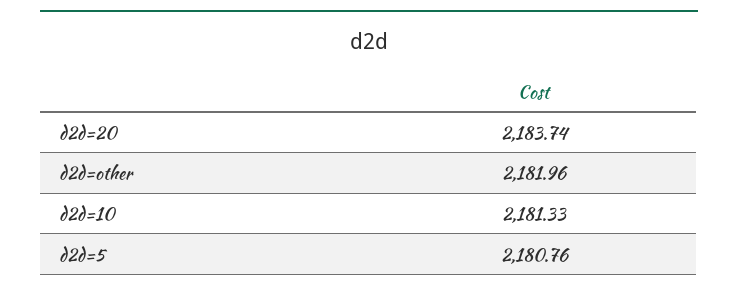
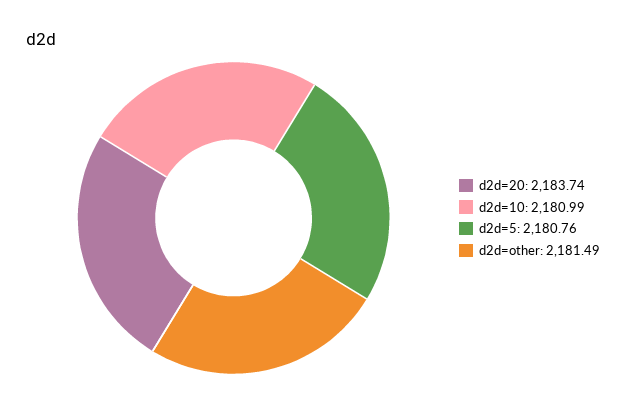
  {
    "d2d=20": 2183.74,
-   "d2d=other": 2181.96,
+   "d2d=other": 2181.49,
-   "d2d=10": 2181.33,
+   "d2d=10": 2180.99,
    "d2d=5": 2180.76
  }

